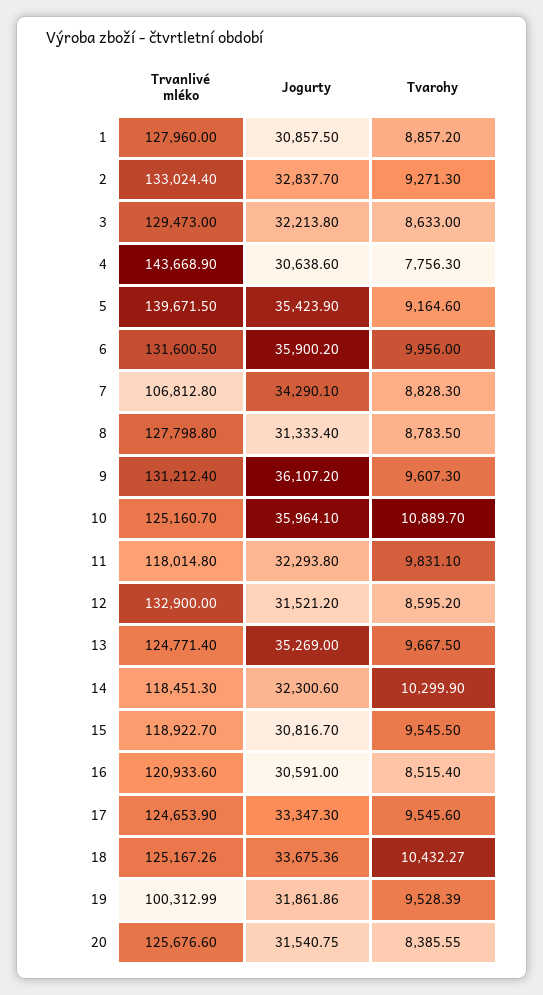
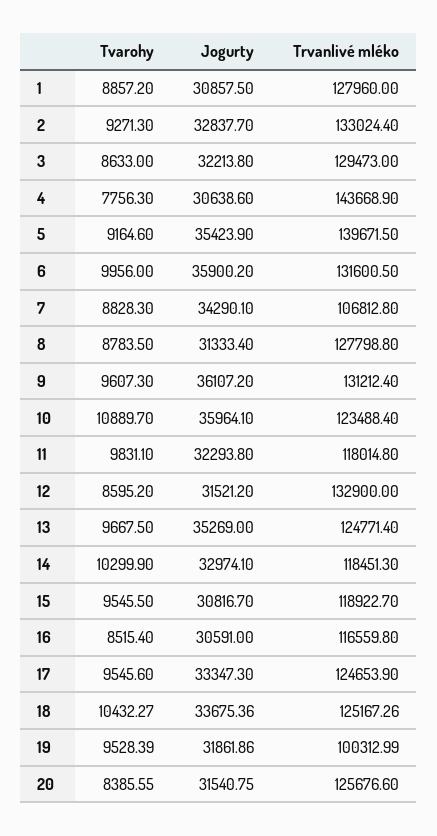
  {
    "Trvanlivé mléko": {
      "1": 127960,
      "2": 133024.4,
      "3": 129473,
      "4": 143668.9,
      "5": 139671.5,
      "6": 131600.5,
      "7": 106812.8,
      "8": 127798.8,
      "9": 131212.4,
-     "10": 125160.7,
+     "10": 123488.4,
      "11": 118014.8,
      "12": 132900,
      "13": 124771.4,
      "14": 118451.3,
      "15": 118922.7,
-     "16": 120933.6,
+     "16": 116559.8,
      "17": 124653.9,
      "18": 125167.26,
      "19": 100312.99,
      "20": 125676.6
    },
    "Jogurty": {
      "1": 30857.5,
      "2": 32837.7,
      "3": 32213.8,
      "4": 30638.6,
      "5": 35423.9,
      "6": 35900.2,
      "7": 34290.1,
      "8": 31333.4,
      "9": 36107.2,
      "10": 35964.1,
      "11": 32293.8,
      "12": 31521.2,
      "13": 35269,
-     "14": 32300.6,
+     "14": 32974.1,
      "15": 30816.7,
      "16": 30591,
      "17": 33347.3,
      "18": 33675.36,
      "19": 31861.86,
      "20": 31540.75
    },
    "Tvarohy": {
      "1": 8857.2,
      "2": 9271.3,
      "3": 8633,
      "4": 7756.3,
      "5": 9164.6,
      "6": 9956,
      "7": 8828.3,
      "8": 8783.5,
      "9": 9607.3,
      "10": 10889.7,
      "11": 9831.1,
      "12": 8595.2,
      "13": 9667.5,
      "14": 10299.9,
      "15": 9545.5,
      "16": 8515.4,
      "17": 9545.6,
      "18": 10432.27,
      "19": 9528.39,
      "20": 8385.55
    }
  }

